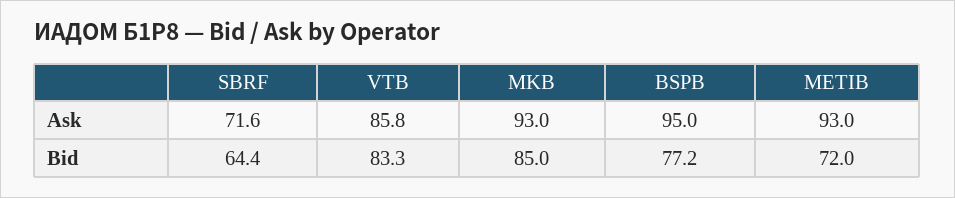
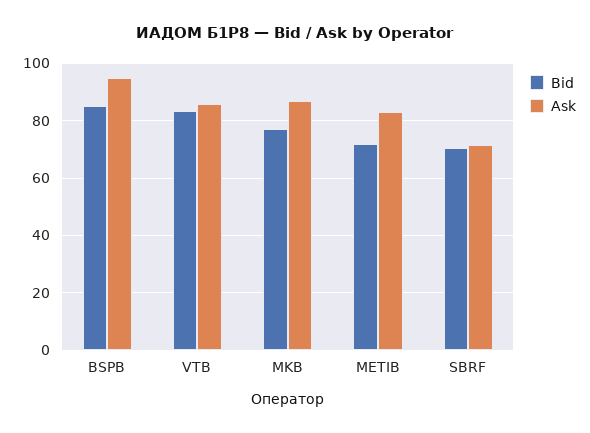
  {
    "Ask": {
      "SBRF": 71.6,
      "VTB": 85.8,
-     "MKB": 93,
+     "MKB": 87.5,
      "BSPB": 95,
-     "METIB": 93
+     "METIB": 82.5
    },
    "Bid": {
-     "SBRF": 64.4,
+     "SBRF": 70,
      "VTB": 83.3,
-     "MKB": 85,
+     "MKB": 77.5,
-     "BSPB": 77.2,
+     "BSPB": 85,
      "METIB": 72
    }
  }

